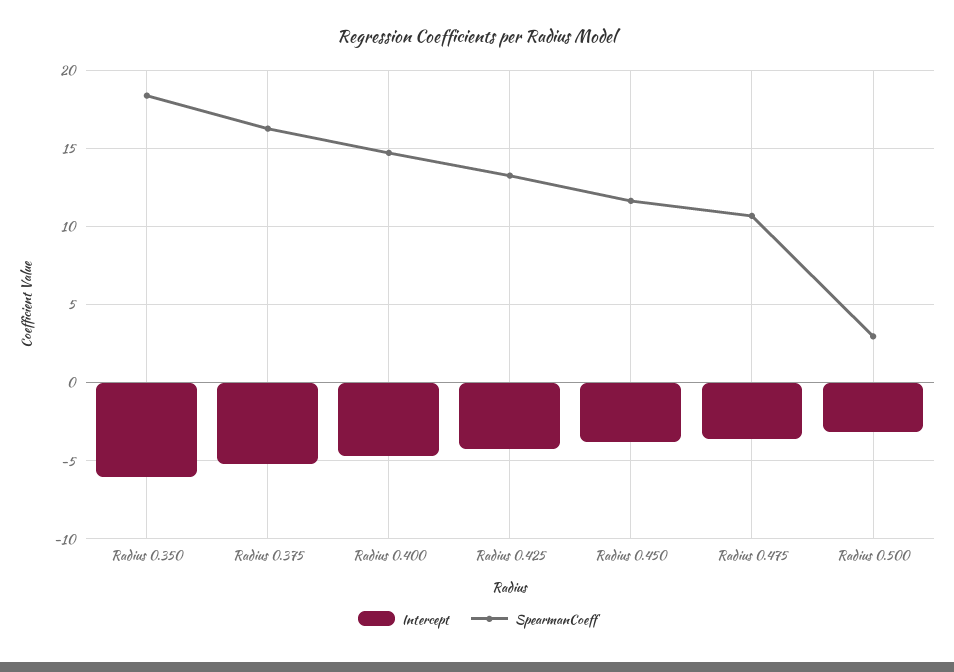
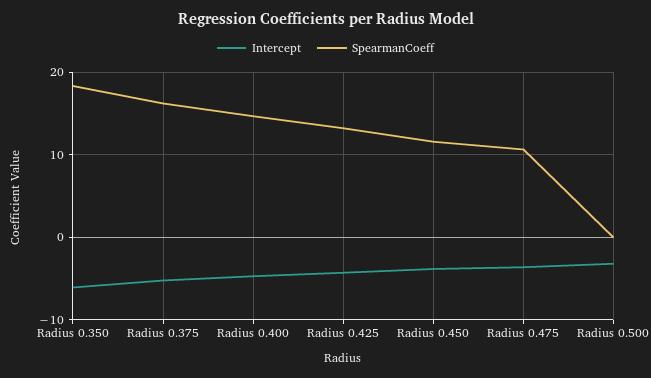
  {
    "Intercept": {
      "Radius 0.350": -6,
      "Radius 0.375": -5,
      "Radius 0.400": -4.5,
      "Radius 0.425": -4.5,
      "Radius 0.450": -4,
      "Radius 0.475": -3.5,
      "Radius 0.500": -3
    },
    "SpearmanCoeff": {
      "Radius 0.350": 18.5,
      "Radius 0.375": 16.5,
      "Radius 0.400": 14.5,
      "Radius 0.425": 13.5,
      "Radius 0.450": 11.5,
      "Radius 0.475": 10.5,
-     "Radius 0.500": 3
+     "Radius 0.500": 0
    }
  }

